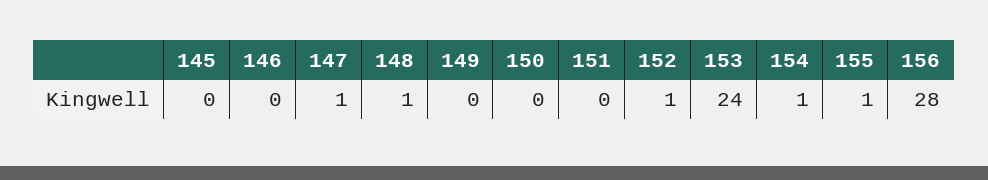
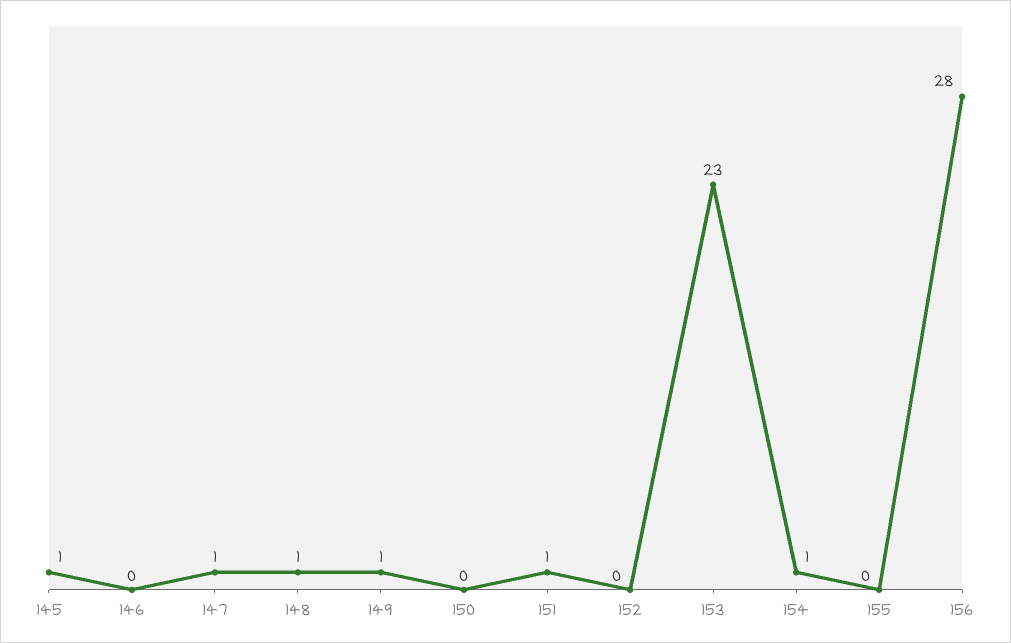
  {
-   "145": 0,
+   "145": 1,
    "146": 0,
    "147": 1,
    "148": 1,
-   "149": 0,
+   "149": 1,
    "150": 0,
-   "151": 0,
+   "151": 1,
-   "152": 1,
+   "152": 0,
-   "153": 24,
+   "153": 23,
    "154": 1,
-   "155": 1,
+   "155": 0,
    "156": 28
  }

